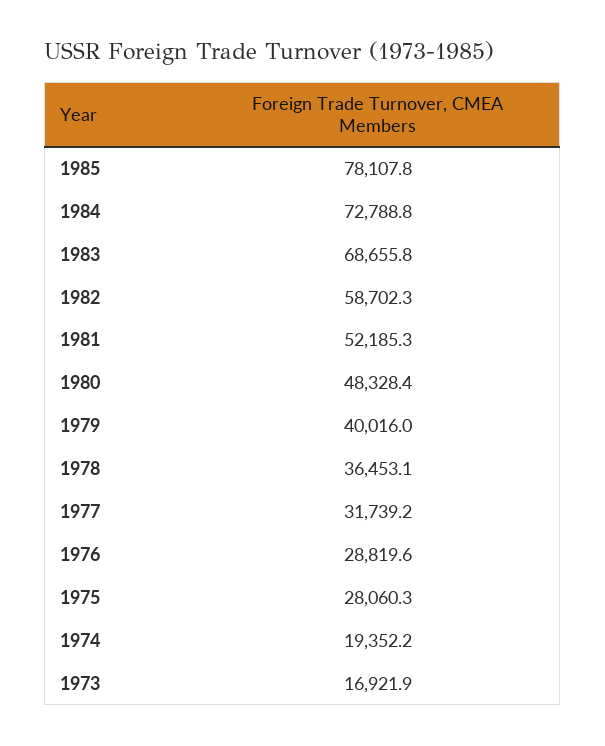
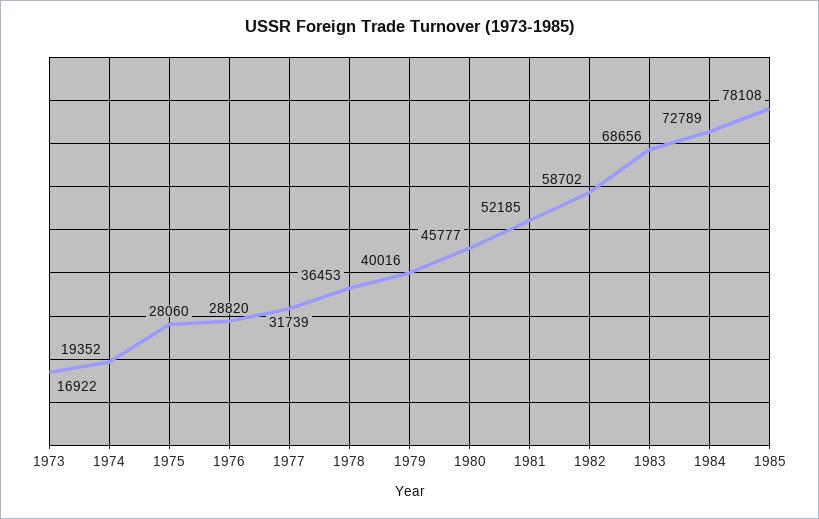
  {
    "1985": 78107.8,
    "1984": 72788.8,
    "1983": 68655.8,
    "1982": 58702.3,
    "1981": 52185.3,
-   "1980": 48328.4,
+   "1980": 45777,
    "1979": 40016,
    "1978": 36453.1,
    "1977": 31739.2,
    "1976": 28819.6,
    "1975": 28060.3,
    "1974": 19352.2,
    "1973": 16921.9
  }

